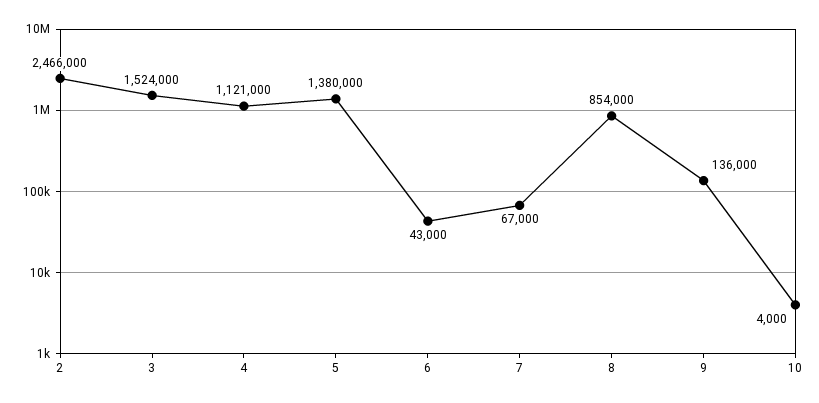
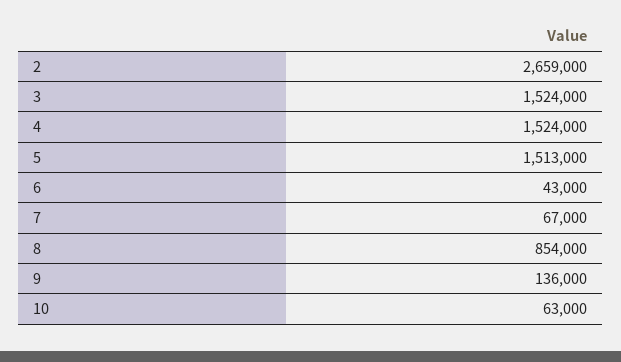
  {
-   "2": 2466000,
+   "2": 2659000,
    "3": 1524000,
-   "4": 1121000,
+   "4": 1524000,
-   "5": 1380000,
+   "5": 1513000,
    "6": 43000,
    "7": 67000,
    "8": 854000,
    "9": 136000,
-   "10": 4000
+   "10": 63000
  }

